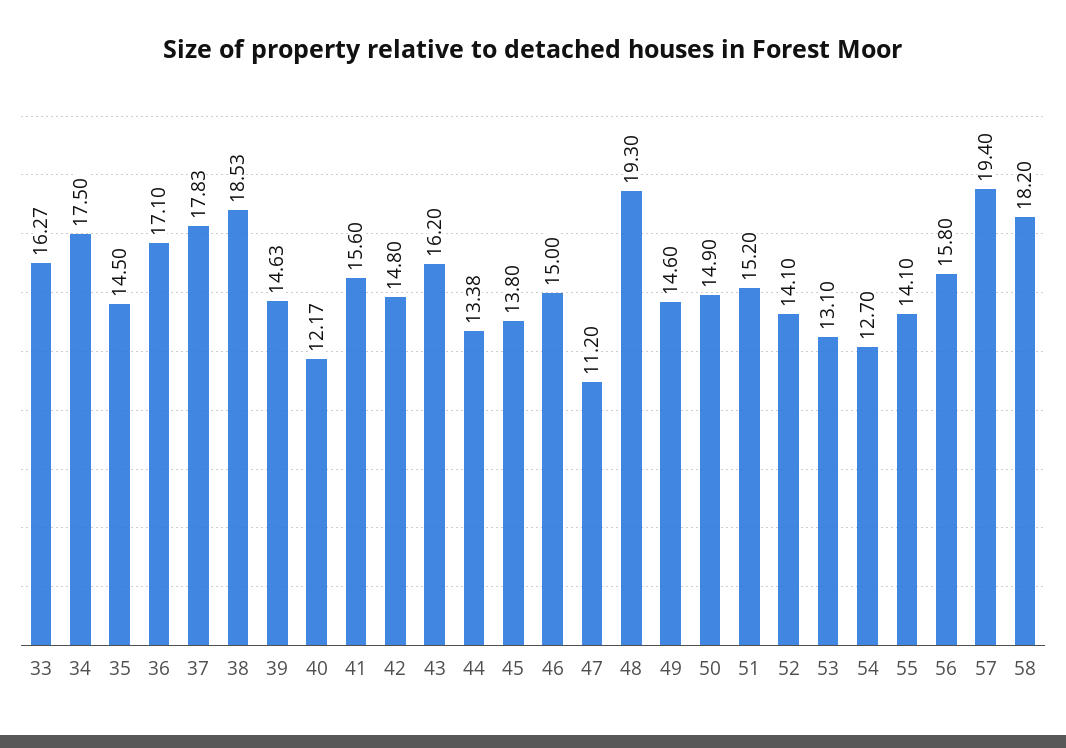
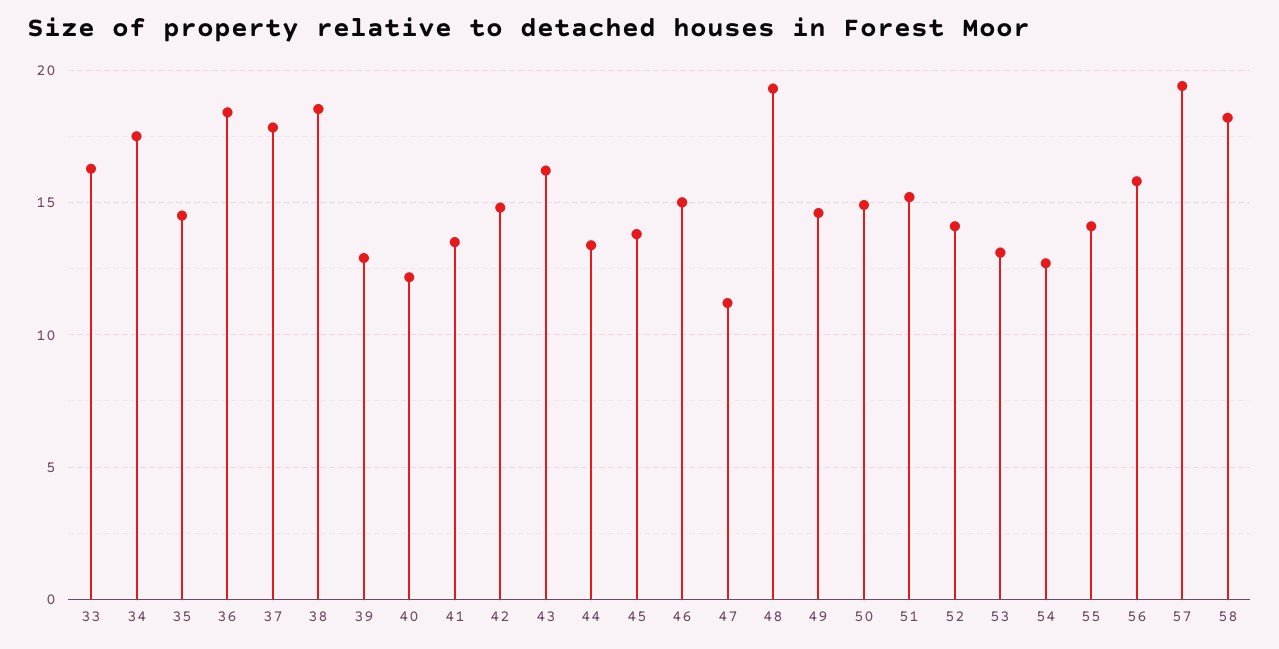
  {
    "33": 16.27,
    "34": 17.5,
    "35": 14.5,
-   "36": 17.1,
+   "36": 18.5,
    "37": 17.83,
    "38": 18.53,
-   "39": 14.63,
+   "39": 13,
    "40": 12.17,
-   "41": 15.6,
+   "41": 13.5,
    "42": 14.8,
    "43": 16.2,
    "44": 13.38,
    "45": 13.8,
    "46": 15,
    "47": 11.2,
    "48": 19.3,
    "49": 14.6,
    "50": 14.9,
    "51": 15.2,
    "52": 14.1,
    "53": 13.1,
    "54": 12.7,
    "55": 14.1,
    "56": 15.8,
    "57": 19.4,
    "58": 18.2
  }

